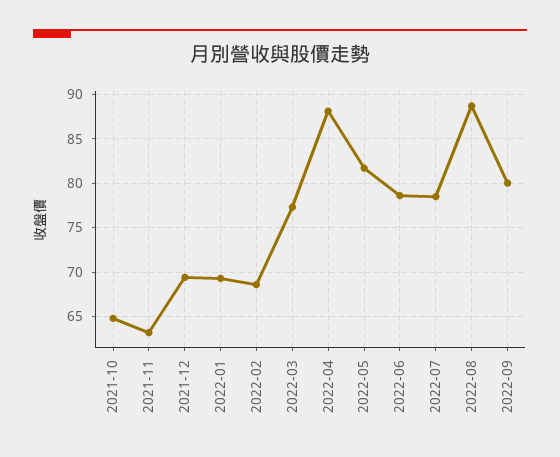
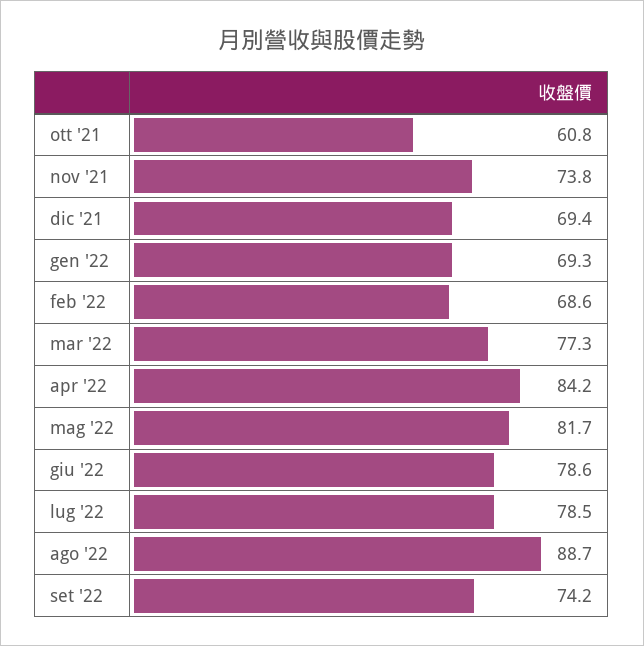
  {
-   "2021-10": 65,
+   "2021-10": 60.8,
-   "2021-11": 63,
+   "2021-11": 73.8,
    "2021-12": 69.4,
    "2022-01": 69.3,
    "2022-02": 68.6,
    "2022-03": 77.3,
-   "2022-04": 88,
+   "2022-04": 84.2,
    "2022-05": 81.7,
    "2022-06": 78.6,
    "2022-07": 78.5,
    "2022-08": 88.7,
-   "2022-09": 80
+   "2022-09": 74.2
  }

